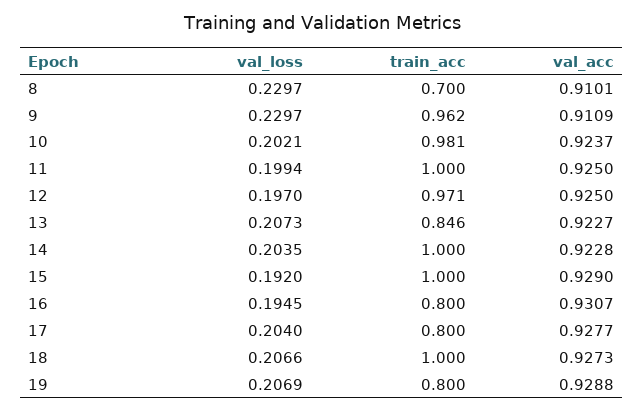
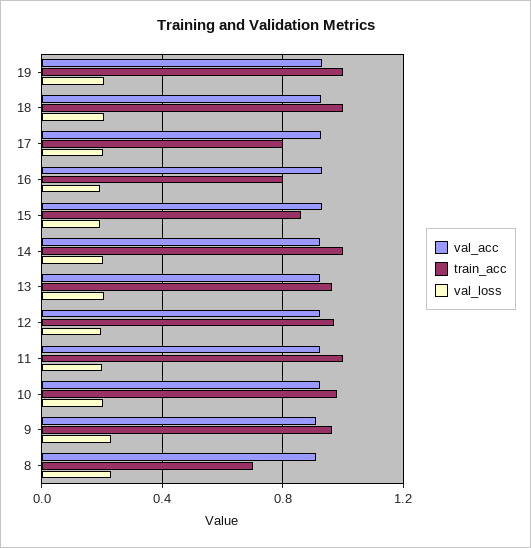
  {
    "val_loss": {
      "8": 0.2297,
      "9": 0.2297,
      "10": 0.2021,
      "11": 0.1994,
      "12": 0.197,
      "13": 0.2073,
      "14": 0.2035,
      "15": 0.192,
      "16": 0.1945,
      "17": 0.204,
      "18": 0.2066,
      "19": 0.2069
    },
    "train_acc": {
      "8": 0.7,
      "9": 0.962,
      "10": 0.981,
      "11": 1,
      "12": 0.971,
-     "13": 0.846,
+     "13": 0.95,
      "14": 1,
-     "15": 1,
+     "15": 0.85,
      "16": 0.8,
      "17": 0.8,
      "18": 1,
-     "19": 0.8
+     "19": 1
    },
    "val_acc": {
      "8": 0.9101,
      "9": 0.9109,
      "10": 0.9237,
      "11": 0.925,
      "12": 0.925,
      "13": 0.9227,
      "14": 0.9228,
      "15": 0.929,
      "16": 0.9307,
      "17": 0.9277,
      "18": 0.9273,
      "19": 0.9288
    }
  }

